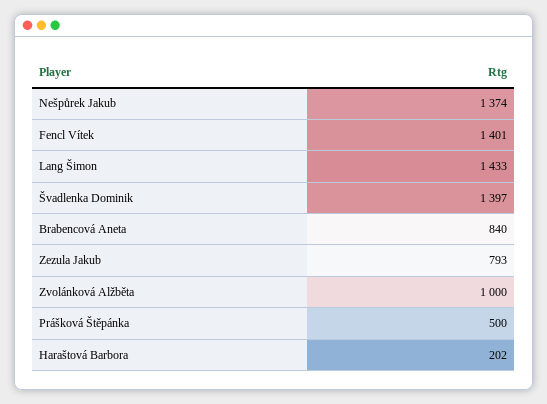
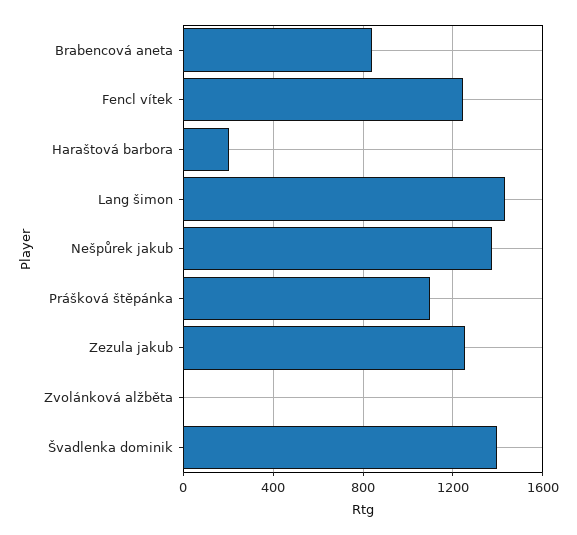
  {
    "Nešpůrek Jakub": 1374,
-   "Fencl Vítek": 1401,
+   "Fencl Vítek": 1250,
    "Lang Šimon": 1433,
    "Švadlenka Dominik": 1397,
    "Brabencová Aneta": 840,
-   "Zezula Jakub": 793,
+   "Zezula Jakub": 1250,
-   "Zvolánková Alžběta": 1000,
+   "Zvolánková Alžběta": 0,
-   "Prášková Štěpánka": 500,
+   "Prášková Štěpánka": 1100,
    "Haraštová Barbora": 202
  }

